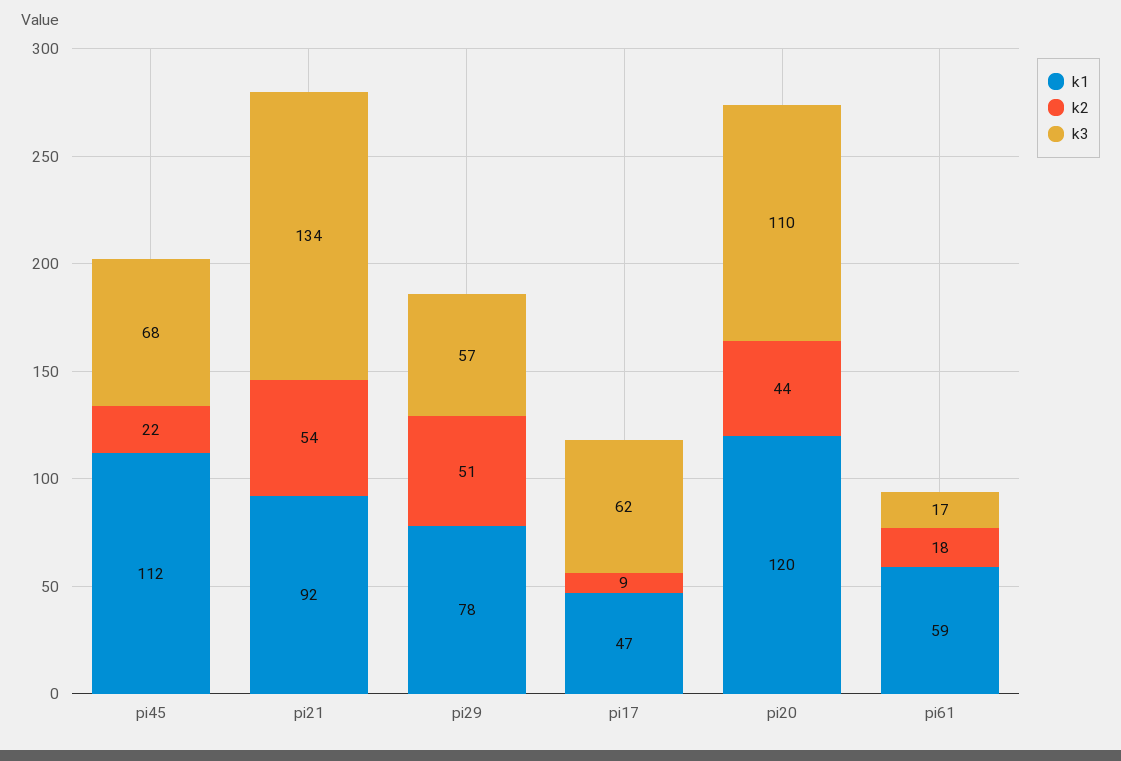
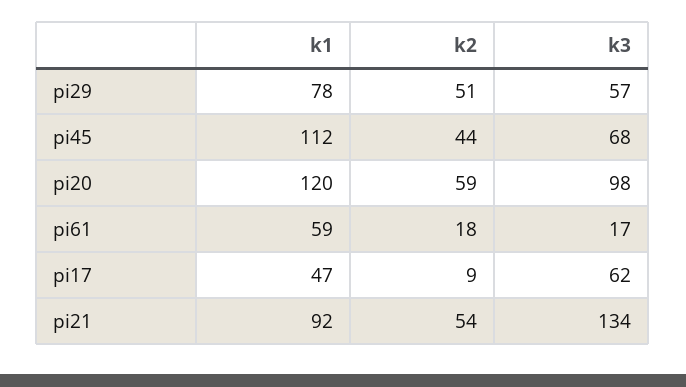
  {
    "k1": {
      "pi45": 112,
      "pi21": 92,
      "pi29": 78,
      "pi17": 47,
      "pi20": 120,
      "pi61": 59
    },
    "k2": {
-     "pi45": 22,
+     "pi45": 44,
      "pi21": 54,
      "pi29": 51,
      "pi17": 9,
-     "pi20": 44,
+     "pi20": 59,
      "pi61": 18
    },
    "k3": {
      "pi45": 68,
      "pi21": 134,
      "pi29": 57,
      "pi17": 62,
-     "pi20": 110,
+     "pi20": 98,
      "pi61": 17
    }
  }

